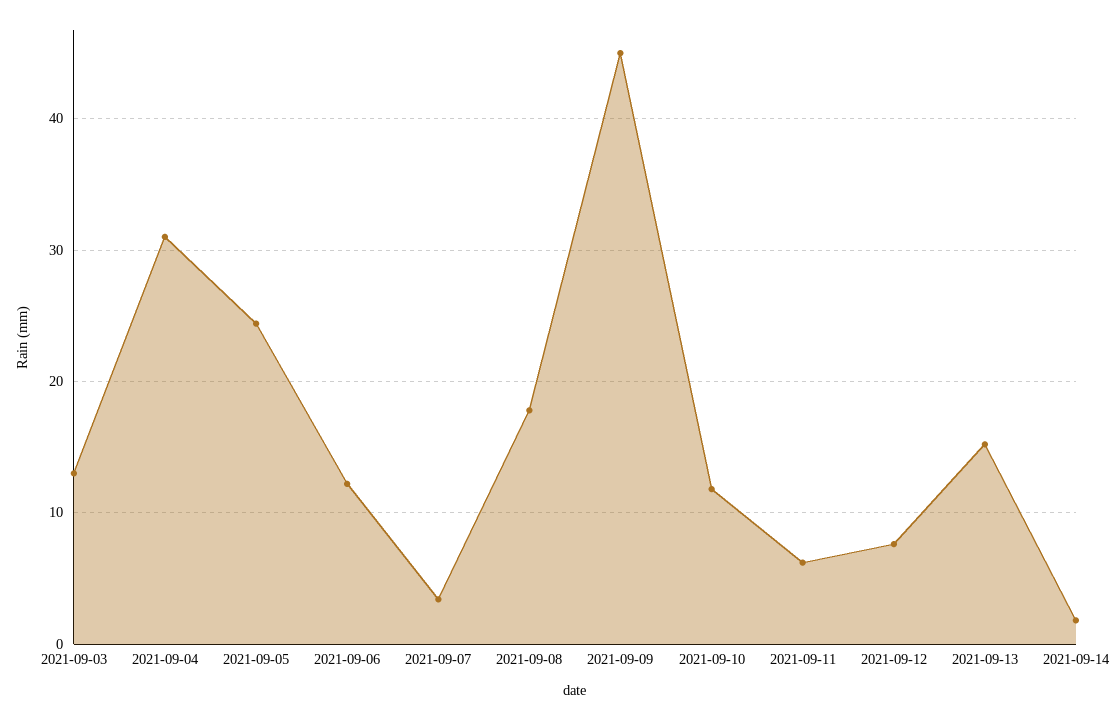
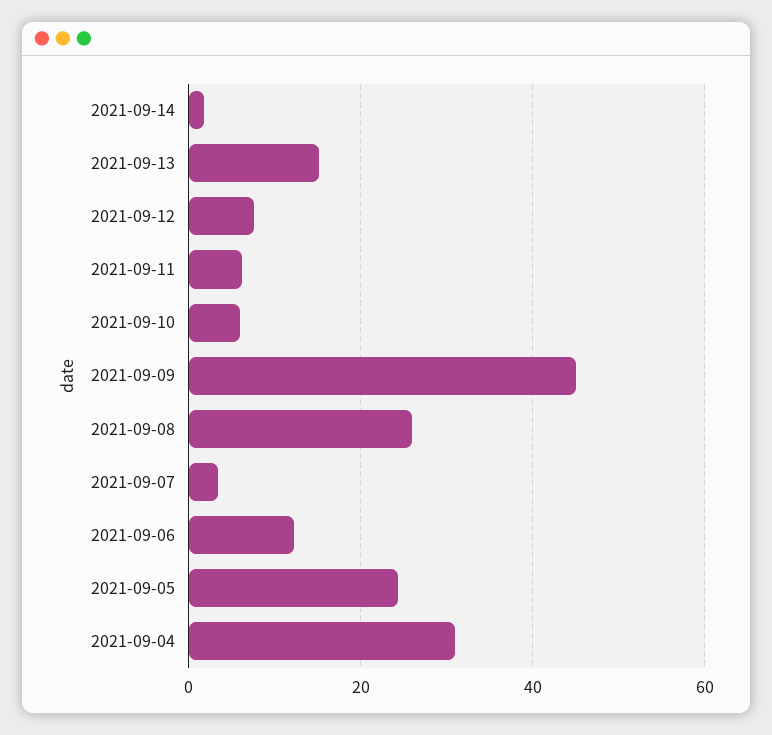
  {
-   "2021-09-03": 13,
    "2021-09-04": 31,
    "2021-09-05": 24,
    "2021-09-06": 12,
    "2021-09-07": 3,
-   "2021-09-08": 18,
+   "2021-09-08": 26,
    "2021-09-09": 45,
-   "2021-09-10": 12,
+   "2021-09-10": 6,
    "2021-09-11": 6,
    "2021-09-12": 8,
    "2021-09-13": 15,
    "2021-09-14": 2
  }

